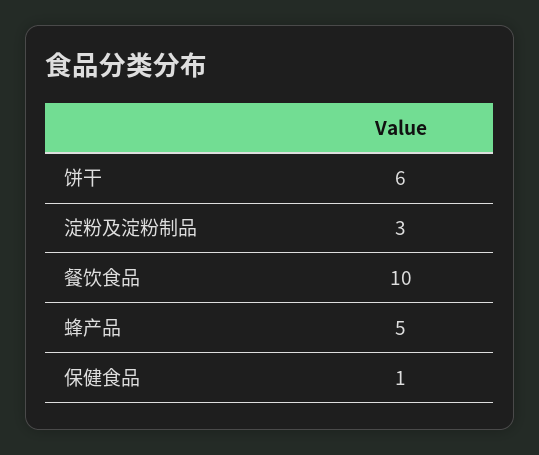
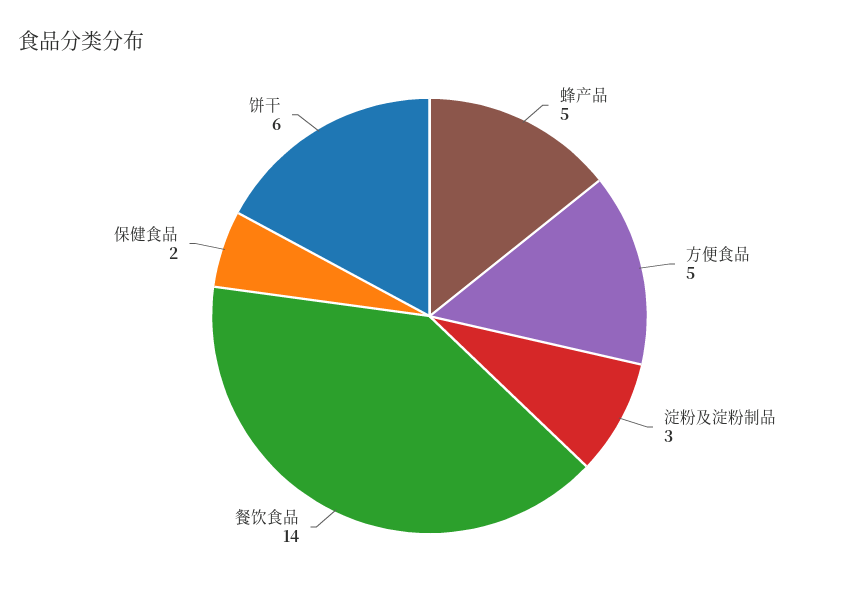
  {
    "饼干": 6,
    "淀粉及淀粉制品": 3,
-   "餐饮食品": 10,
+   "餐饮食品": 14,
    "蜂产品": 5,
-   "保健食品": 1
+   "保健食品": 2,
+   "方便食品": 5
  }

